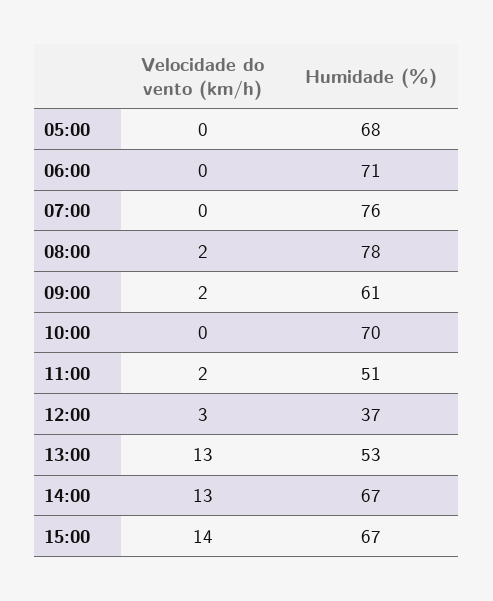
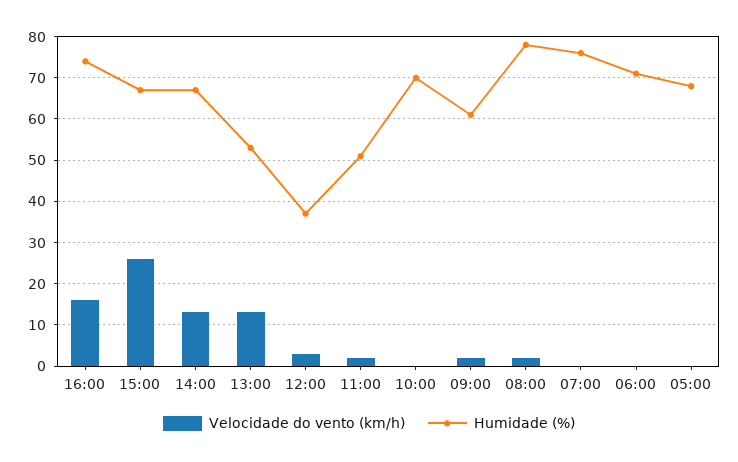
  {
    "Velocidade do vento (km/h)": {
      "05:00": 0,
      "06:00": 0,
      "07:00": 0,
      "08:00": 2,
      "09:00": 2,
      "10:00": 0,
      "11:00": 2,
      "12:00": 3,
      "13:00": 13,
      "14:00": 13,
-     "15:00": 14
+     "15:00": 25,
+     "16:00": 15
    },
    "Humidade (%)": {
      "05:00": 68,
      "06:00": 71,
      "07:00": 76,
      "08:00": 78,
      "09:00": 61,
      "10:00": 70,
      "11:00": 51,
      "12:00": 37,
      "13:00": 53,
      "14:00": 67,
-     "15:00": 67
+     "15:00": 67,
+     "16:00": 75
    }
  }

